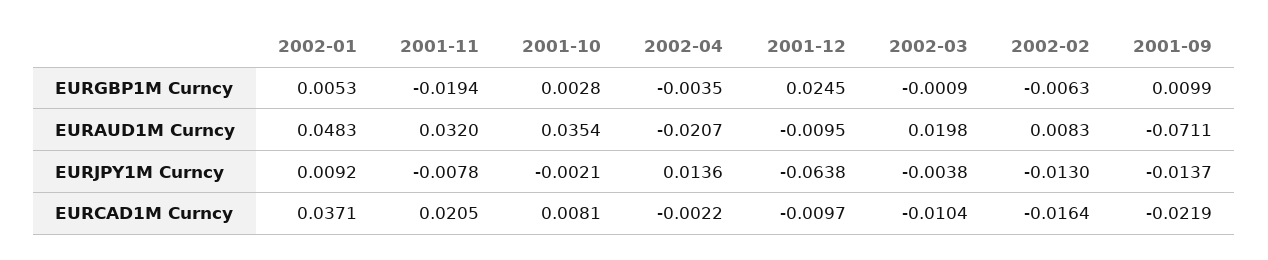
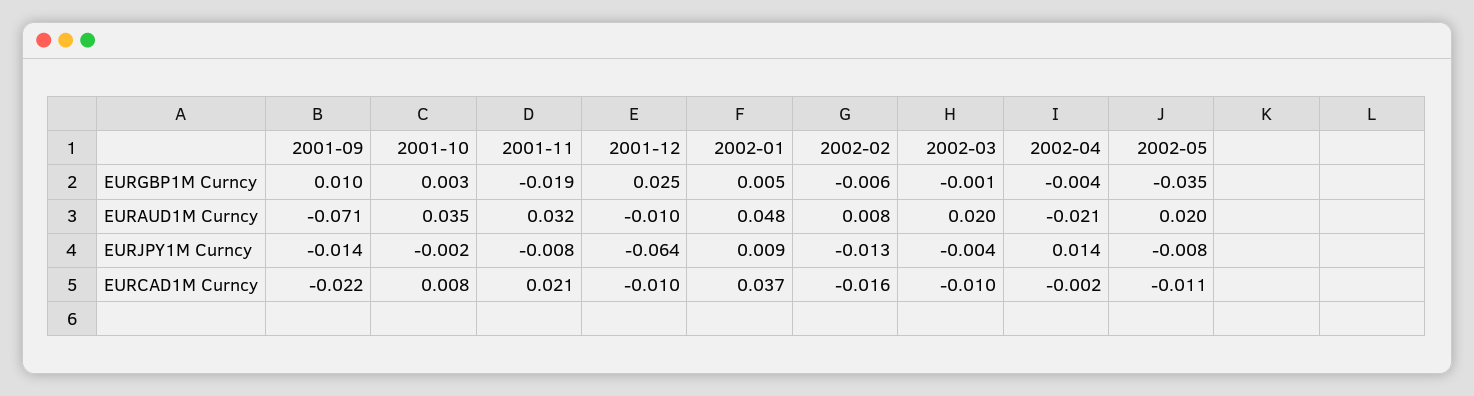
  {
    "2002-01": {
      "EURGBP1M Curncy": 0.0053,
      "EURAUD1M Curncy": 0.0483,
      "EURJPY1M Curncy": 0.0092,
      "EURCAD1M Curncy": 0.0371
    },
    "2001-11": {
      "EURGBP1M Curncy": -0.0194,
      "EURAUD1M Curncy": 0.032,
      "EURJPY1M Curncy": -0.0078,
      "EURCAD1M Curncy": 0.0205
    },
    "2001-10": {
      "EURGBP1M Curncy": 0.0028,
      "EURAUD1M Curncy": 0.0354,
      "EURJPY1M Curncy": -0.0021,
      "EURCAD1M Curncy": 0.0081
    },
    "2002-04": {
      "EURGBP1M Curncy": -0.0035,
      "EURAUD1M Curncy": -0.0207,
      "EURJPY1M Curncy": 0.0136,
      "EURCAD1M Curncy": -0.0022
    },
    "2001-12": {
      "EURGBP1M Curncy": 0.0245,
      "EURAUD1M Curncy": -0.0095,
      "EURJPY1M Curncy": -0.0638,
      "EURCAD1M Curncy": -0.0097
    },
    "2002-03": {
      "EURGBP1M Curncy": -0.0009,
      "EURAUD1M Curncy": 0.0198,
      "EURJPY1M Curncy": -0.0038,
      "EURCAD1M Curncy": -0.0104
    },
    "2002-02": {
      "EURGBP1M Curncy": -0.0063,
      "EURAUD1M Curncy": 0.0083,
      "EURJPY1M Curncy": -0.013,
      "EURCAD1M Curncy": -0.0164
    },
    "2001-09": {
      "EURGBP1M Curncy": 0.0099,
      "EURAUD1M Curncy": -0.0711,
      "EURJPY1M Curncy": -0.0137,
      "EURCAD1M Curncy": -0.0219
-   }
+   },
+   "2002-05": {
+     "EURGBP1M Curncy": -0.035,
+     "EURAUD1M Curncy": 0.02,
+     "EURJPY1M Curncy": -0.008,
+     "EURCAD1M Curncy": -0.011
+   }
  }

